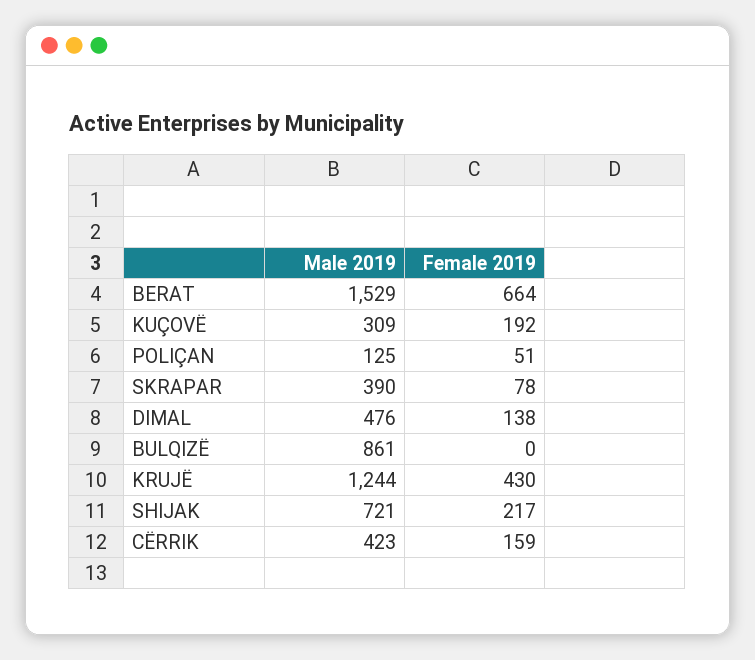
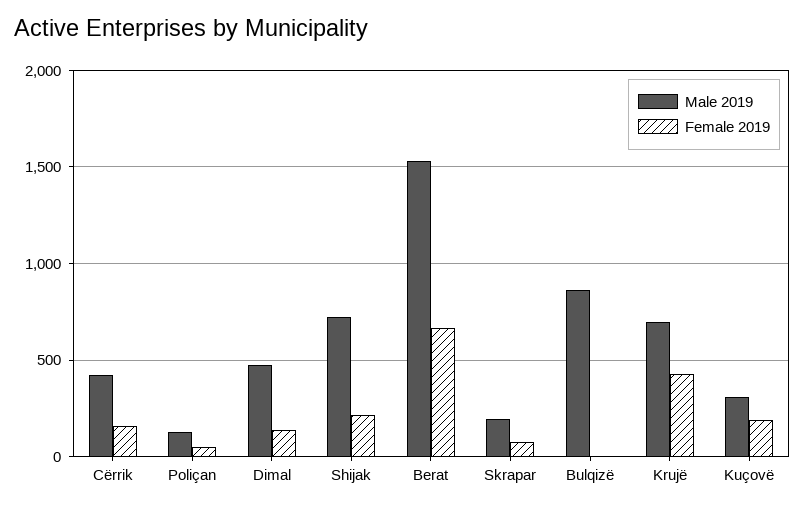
  {
    "Male 2019": {
      "BERAT": 1529,
      "KUÇOVË": 309,
      "POLIÇAN": 125,
-     "SKRAPAR": 390,
+     "SKRAPAR": 200,
      "DIMAL": 476,
      "BULQIZË": 861,
-     "KRUJË": 1244,
+     "KRUJË": 700,
      "SHIJAK": 721,
      "CËRRIK": 423
    },
    "Female 2019": {
      "BERAT": 664,
      "KUÇOVË": 192,
      "POLIÇAN": 51,
      "SKRAPAR": 78,
      "DIMAL": 138,
      "BULQIZË": 0,
      "KRUJË": 430,
      "SHIJAK": 217,
      "CËRRIK": 159
    }
  }

